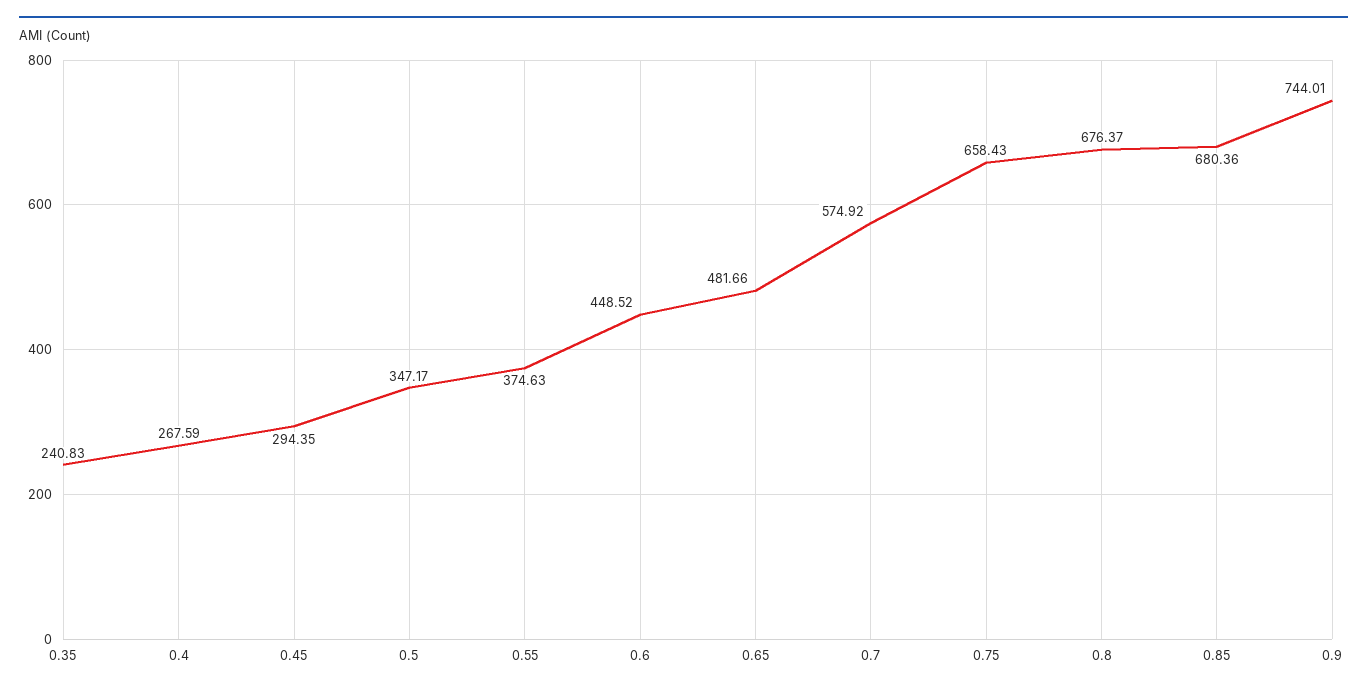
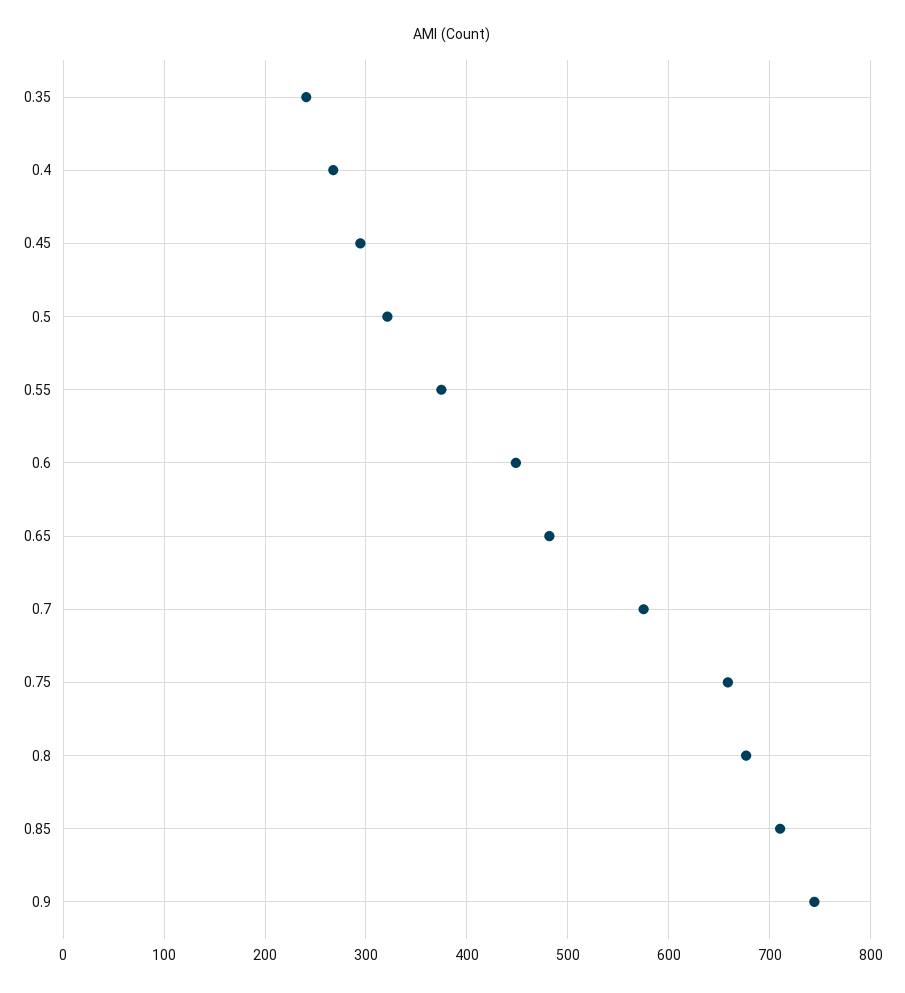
  {
    "0.35": 240.83,
    "0.4": 267.59,
    "0.45": 294.35,
-   "0.5": 347.17,
+   "0.5": 320,
    "0.55": 374.63,
    "0.6": 448.52,
    "0.65": 481.66,
    "0.7": 574.92,
    "0.75": 658.43,
    "0.8": 676.37,
-   "0.85": 680.36,
+   "0.85": 710,
    "0.9": 744.01
  }

